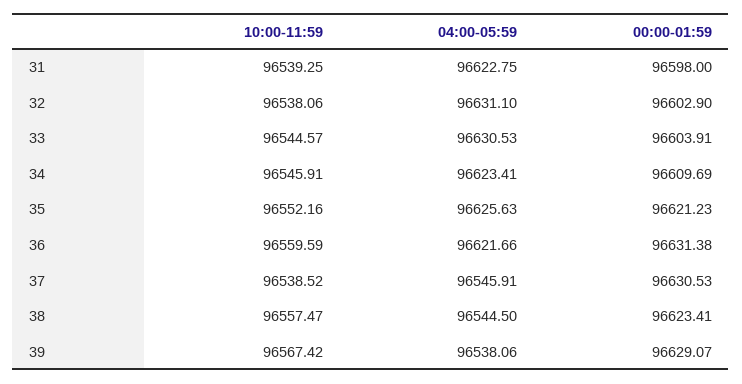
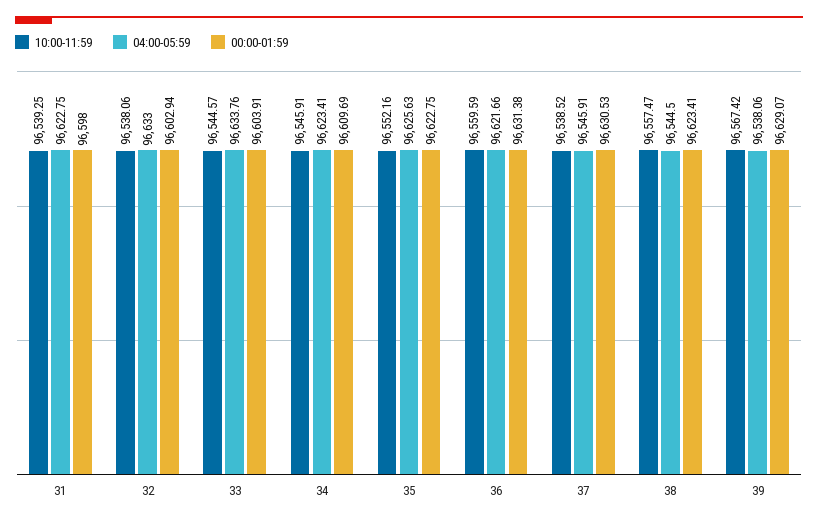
  {
    "10:00-11:59": {
      "31": 96539.25,
      "32": 96538.06,
      "33": 96544.57,
      "34": 96545.91,
      "35": 96552.16,
      "36": 96559.59,
      "37": 96538.52,
      "38": 96557.47,
      "39": 96567.42
    },
    "04:00-05:59": {
      "31": 96622.75,
-     "32": 96631.1,
+     "32": 96633,
-     "33": 96630.53,
+     "33": 96633.76,
      "34": 96623.41,
      "35": 96625.63,
      "36": 96621.66,
      "37": 96545.91,
      "38": 96544.5,
      "39": 96538.06
    },
    "00:00-01:59": {
      "31": 96598,
-     "32": 96602.9,
+     "32": 96602.94,
      "33": 96603.91,
      "34": 96609.69,
-     "35": 96621.23,
+     "35": 96622.75,
      "36": 96631.38,
      "37": 96630.53,
      "38": 96623.41,
      "39": 96629.07
    }
  }

